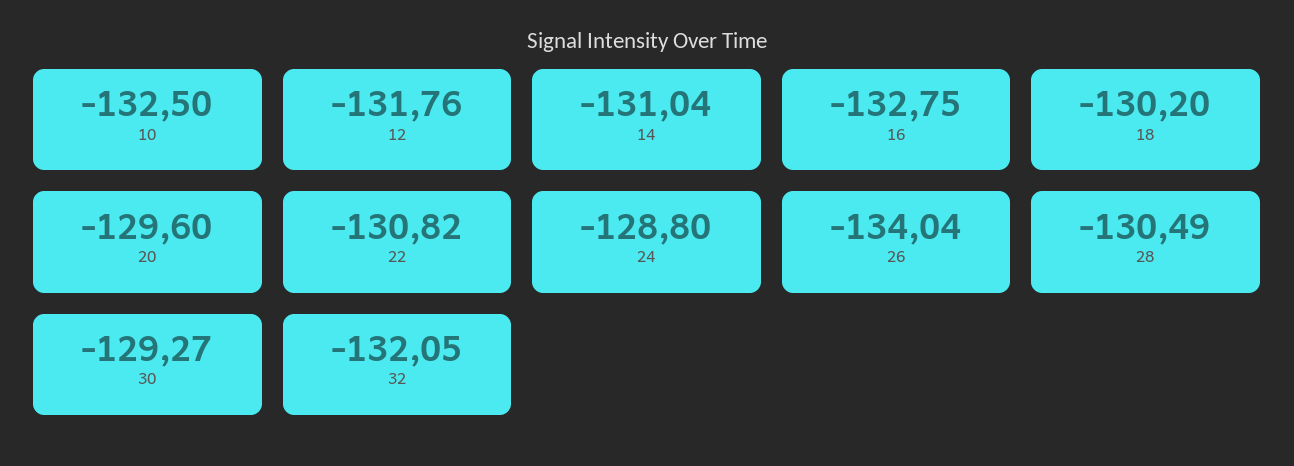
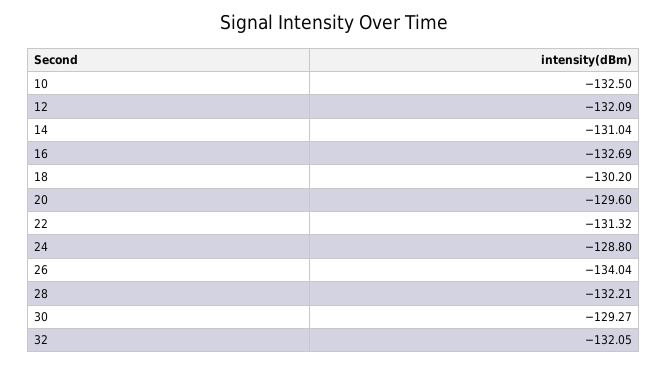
  {
    "10": -132.5,
-   "12": -131.76,
+   "12": -132.09,
    "14": -131.04,
-   "16": -132.75,
+   "16": -132.69,
    "18": -130.2,
    "20": -129.6,
-   "22": -130.82,
+   "22": -131.32,
    "24": -128.8,
    "26": -134.04,
-   "28": -130.49,
+   "28": -132.21,
    "30": -129.27,
    "32": -132.05
  }

